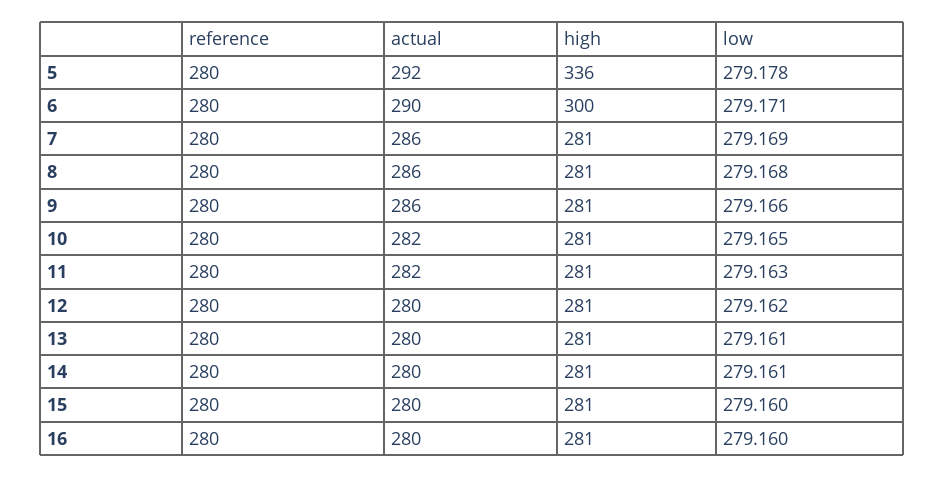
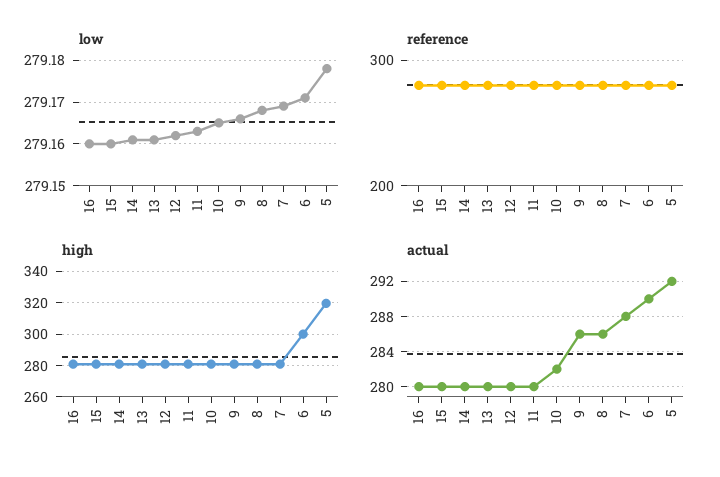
  {
    "reference": {
      "5": 280,
      "6": 280,
      "7": 280,
      "8": 280,
      "9": 280,
      "10": 280,
      "11": 280,
      "12": 280,
      "13": 280,
      "14": 280,
      "15": 280,
      "16": 280
    },
    "actual": {
      "5": 292,
      "6": 290,
-     "7": 286,
+     "7": 288,
      "8": 286,
      "9": 286,
      "10": 282,
-     "11": 282,
+     "11": 280,
      "12": 280,
      "13": 280,
      "14": 280,
      "15": 280,
      "16": 280
    },
    "high": {
-     "5": 336,
+     "5": 320,
      "6": 300,
      "7": 281,
      "8": 281,
      "9": 281,
      "10": 281,
      "11": 281,
      "12": 281,
      "13": 281,
      "14": 281,
      "15": 281,
      "16": 281
    },
    "low": {
      "5": 279.178,
      "6": 279.171,
      "7": 279.169,
      "8": 279.168,
      "9": 279.166,
      "10": 279.165,
      "11": 279.163,
      "12": 279.162,
      "13": 279.161,
      "14": 279.161,
      "15": 279.16,
      "16": 279.16
    }
  }

